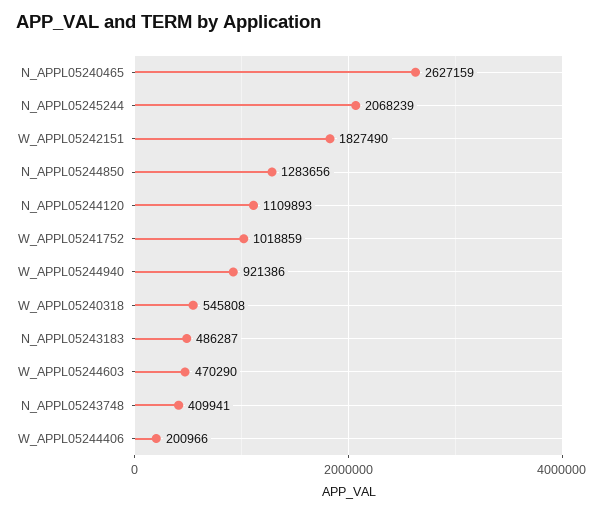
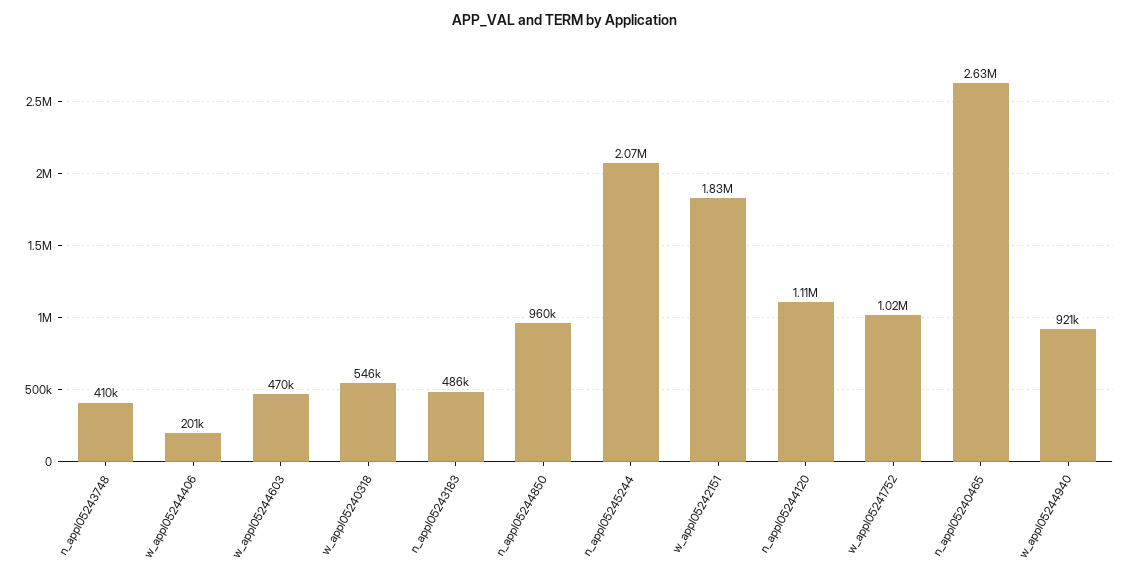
  {
    "N_APPL05240465": 2627159,
    "N_APPL05245244": 2068239,
    "W_APPL05242151": 1827490,
-   "N_APPL05244850": 1283656,
+   "N_APPL05244850": 960000,
    "N_APPL05244120": 1109893,
    "W_APPL05241752": 1018859,
    "W_APPL05244940": 921386,
    "W_APPL05240318": 545808,
    "N_APPL05243183": 486287,
    "W_APPL05244603": 470290,
    "N_APPL05243748": 409941,
    "W_APPL05244406": 200966
  }

